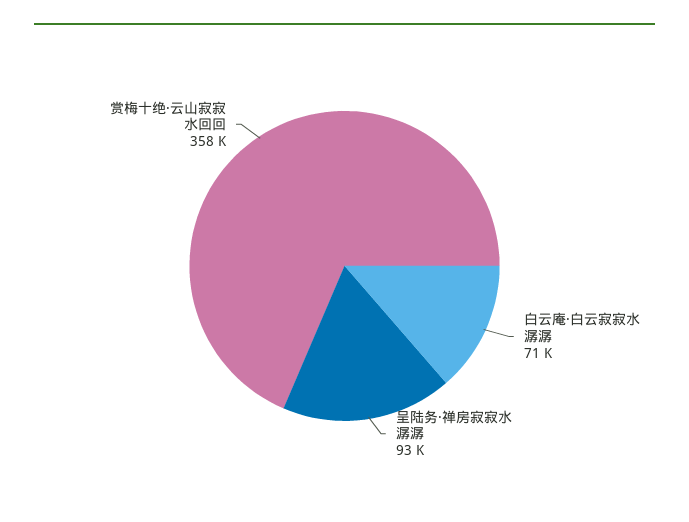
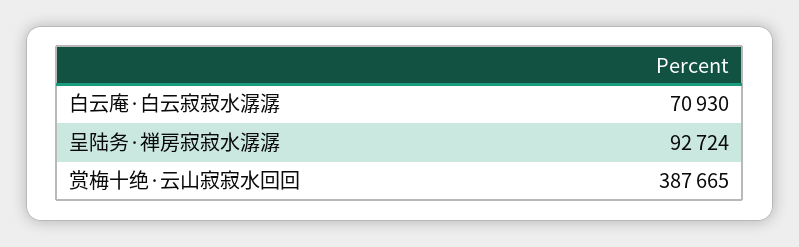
  {
    "白云庵·白云寂寂水潺潺": 70930,
    "呈陆务·禅房寂寂水潺潺": 92724,
-   "赏梅十绝·云山寂寂水回回": 358000
+   "赏梅十绝·云山寂寂水回回": 387665
  }

